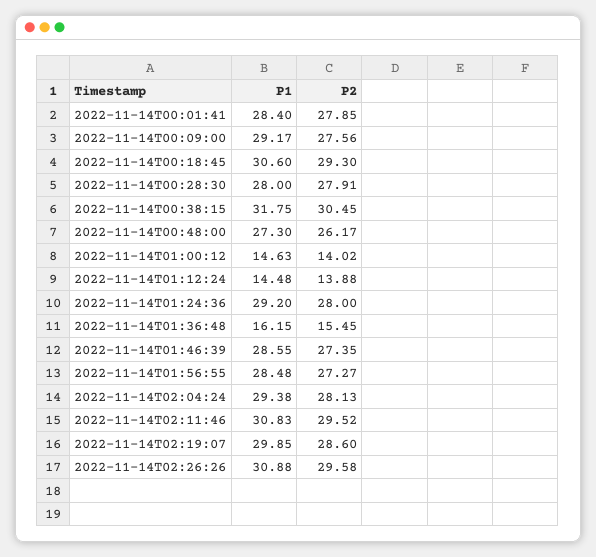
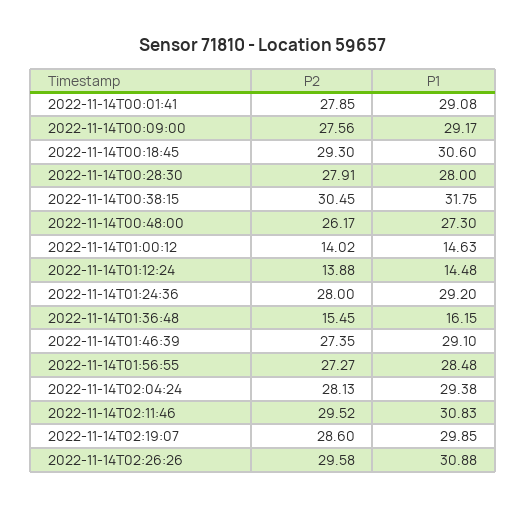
  {
    "P1": {
-     "2022-11-14T00:01:41": 28.4,
+     "2022-11-14T00:01:41": 29.08,
      "2022-11-14T00:09:00": 29.17,
      "2022-11-14T00:18:45": 30.6,
      "2022-11-14T00:28:30": 28,
      "2022-11-14T00:38:15": 31.75,
      "2022-11-14T00:48:00": 27.3,
      "2022-11-14T01:00:12": 14.63,
      "2022-11-14T01:12:24": 14.48,
      "2022-11-14T01:24:36": 29.2,
      "2022-11-14T01:36:48": 16.15,
-     "2022-11-14T01:46:39": 28.55,
+     "2022-11-14T01:46:39": 29.1,
      "2022-11-14T01:56:55": 28.48,
      "2022-11-14T02:04:24": 29.38,
      "2022-11-14T02:11:46": 30.83,
      "2022-11-14T02:19:07": 29.85,
      "2022-11-14T02:26:26": 30.88
    },
    "P2": {
      "2022-11-14T00:01:41": 27.85,
      "2022-11-14T00:09:00": 27.56,
      "2022-11-14T00:18:45": 29.3,
      "2022-11-14T00:28:30": 27.91,
      "2022-11-14T00:38:15": 30.45,
      "2022-11-14T00:48:00": 26.17,
      "2022-11-14T01:00:12": 14.02,
      "2022-11-14T01:12:24": 13.88,
      "2022-11-14T01:24:36": 28,
      "2022-11-14T01:36:48": 15.45,
      "2022-11-14T01:46:39": 27.35,
      "2022-11-14T01:56:55": 27.27,
      "2022-11-14T02:04:24": 28.13,
      "2022-11-14T02:11:46": 29.52,
      "2022-11-14T02:19:07": 28.6,
      "2022-11-14T02:26:26": 29.58
    }
  }

